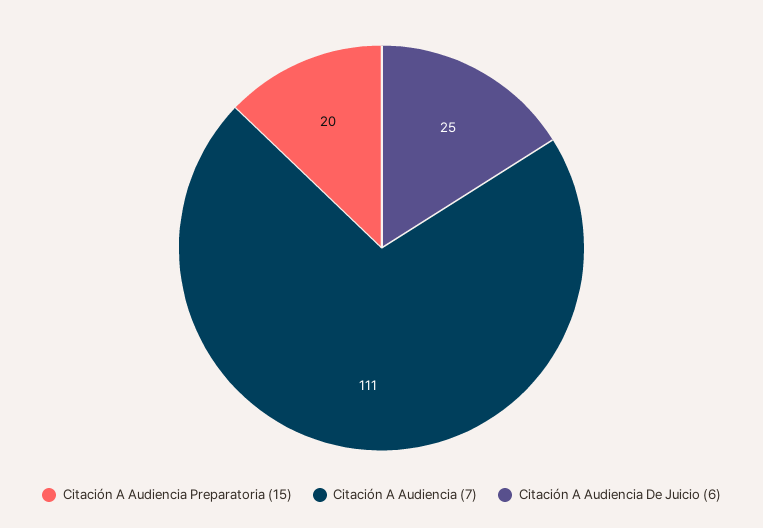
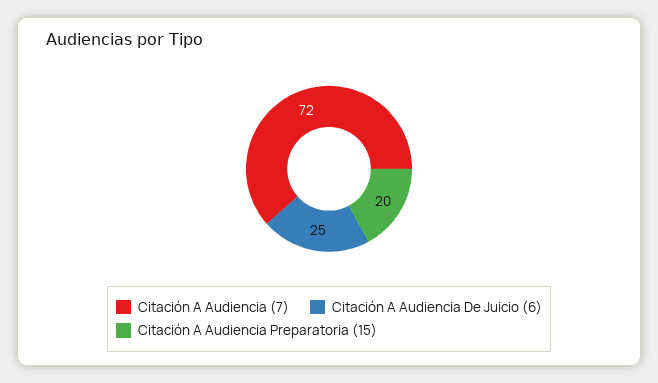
  {
    "Citación A Audiencia Preparatoria (15)": 20,
-   "Citación A Audiencia (7)": 111,
+   "Citación A Audiencia (7)": 72,
    "Citación A Audiencia De Juicio (6)": 25
  }

